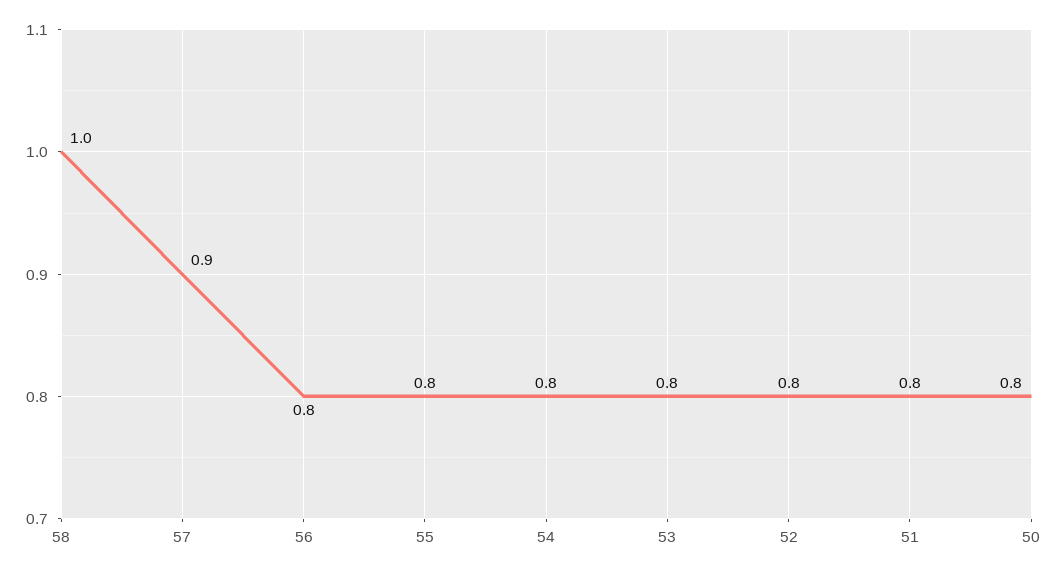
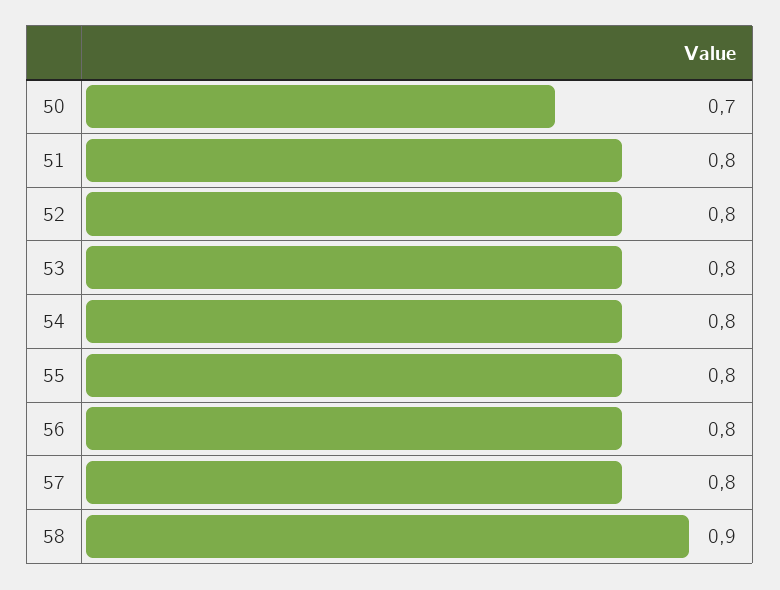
  {
-   "58": 1,
+   "58": 0.9,
-   "57": 0.9,
+   "57": 0.8,
    "56": 0.8,
    "55": 0.8,
    "54": 0.8,
    "53": 0.8,
    "52": 0.8,
    "51": 0.8,
-   "50": 0.8
+   "50": 0.7
  }

